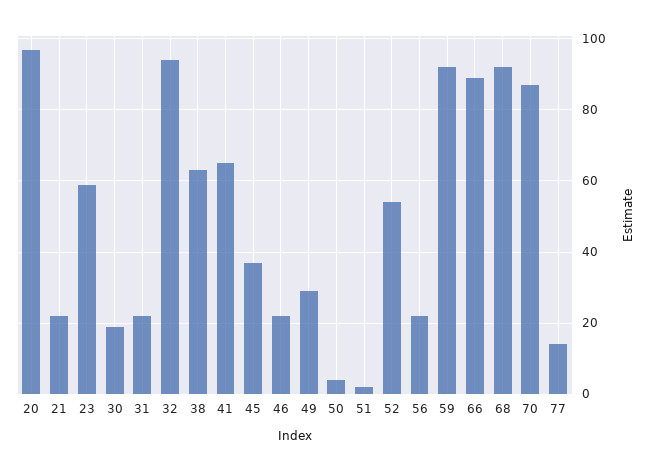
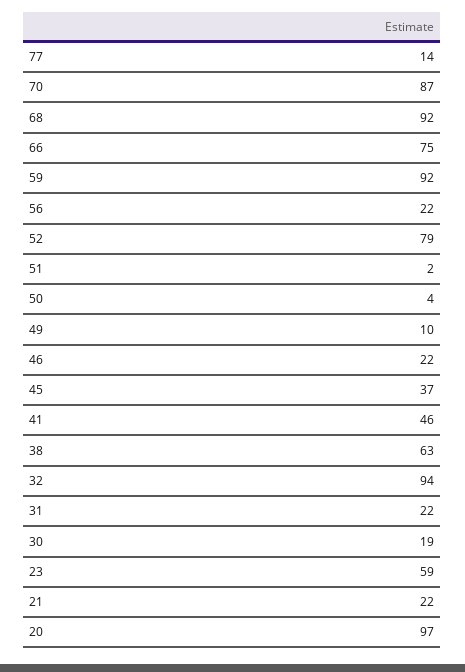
  {
    "20": 97,
    "21": 22,
    "23": 59,
    "30": 19,
    "31": 22,
    "32": 94,
    "38": 63,
-   "41": 65,
+   "41": 46,
    "45": 37,
    "46": 22,
-   "49": 30,
+   "49": 10,
    "50": 4,
    "51": 2,
-   "52": 55,
+   "52": 79,
    "56": 22,
    "59": 92,
-   "66": 90,
+   "66": 75,
    "68": 92,
    "70": 87,
    "77": 14
  }

